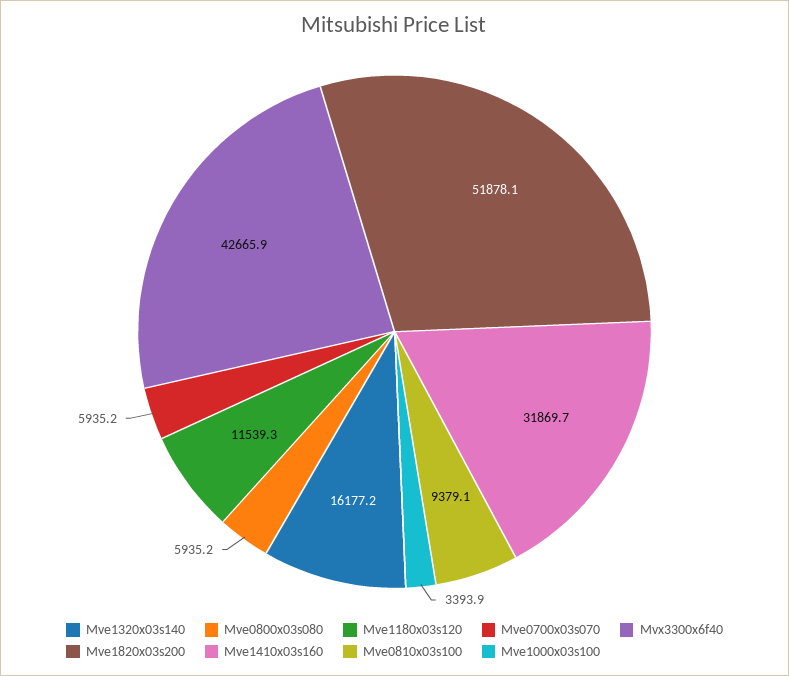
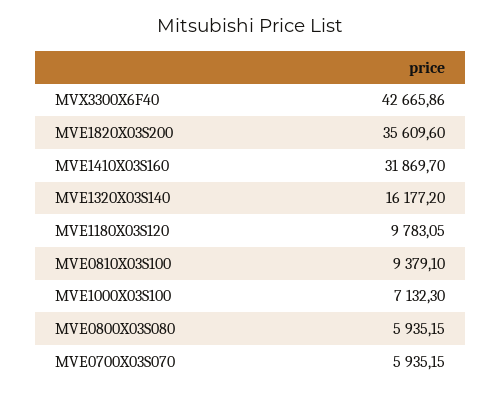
  {
    "Mve1320x03s140": 16177.2,
    "Mve0800x03s080": 5935.15,
-   "Mve1180x03s120": 11539.3,
+   "Mve1180x03s120": 9783.05,
    "Mve0700x03s070": 5935.15,
    "Mvx3300x6f40": 42665.86,
-   "Mve1820x03s200": 51878.1,
+   "Mve1820x03s200": 35609.6,
    "Mve1410x03s160": 31869.7,
    "Mve0810x03s100": 9379.1,
-   "Mve1000x03s100": 3393.9
+   "Mve1000x03s100": 7132.3
  }

